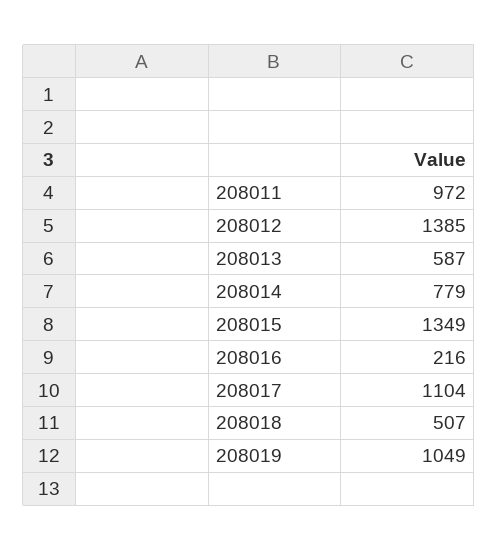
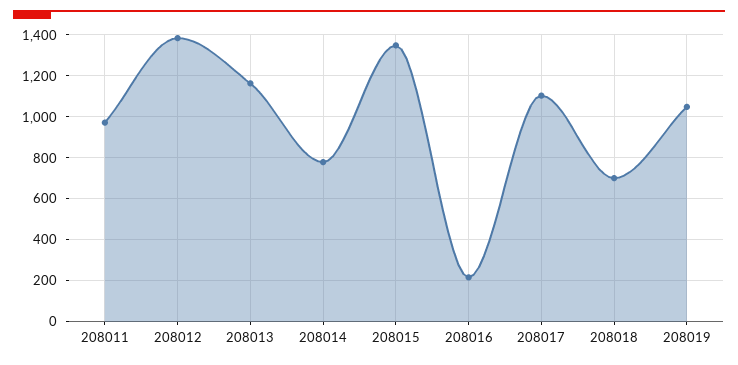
  {
    "208011": 972,
    "208012": 1385,
-   "208013": 587,
+   "208013": 1150,
    "208014": 779,
    "208015": 1349,
    "208016": 216,
    "208017": 1104,
-   "208018": 507,
+   "208018": 700,
    "208019": 1049
  }

